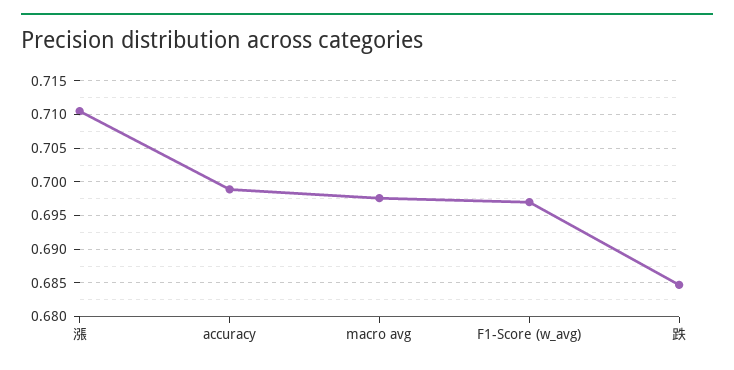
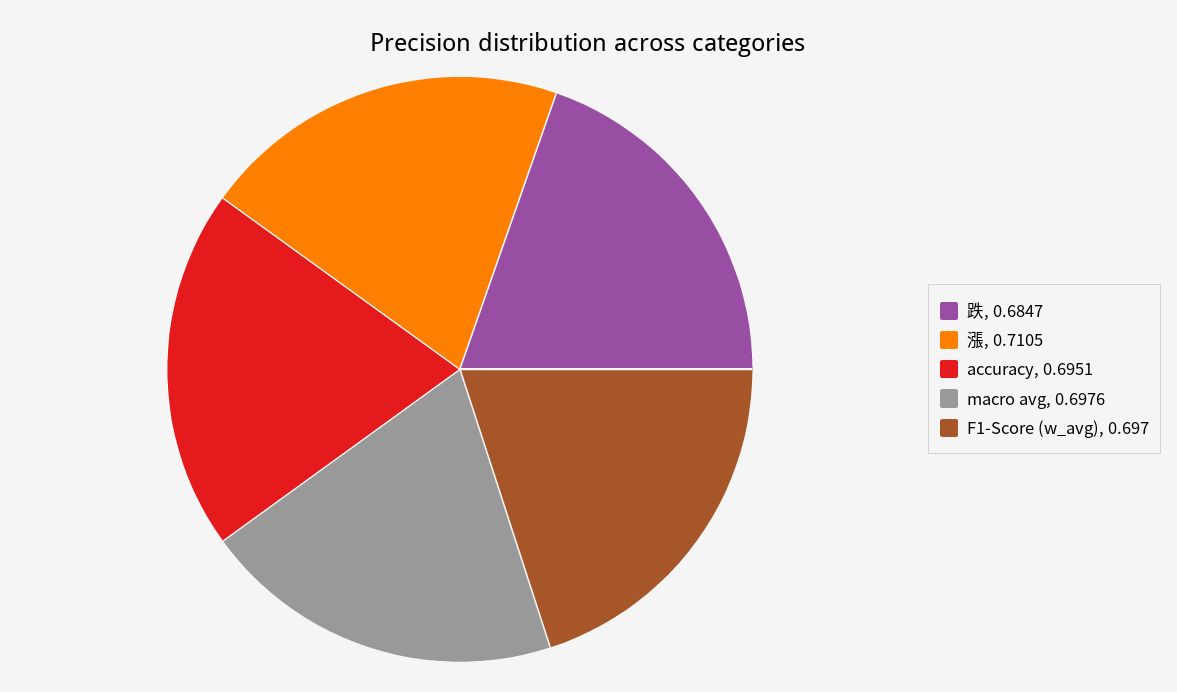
  {
    "漲": 0.7105,
-   "accuracy": 0.699,
+   "accuracy": 0.6951,
    "macro avg": 0.6976,
    "F1-Score (w_avg)": 0.697,
    "跌": 0.6847
  }

